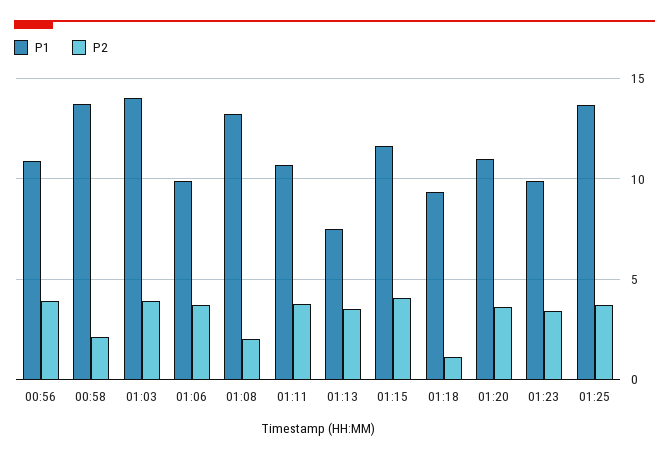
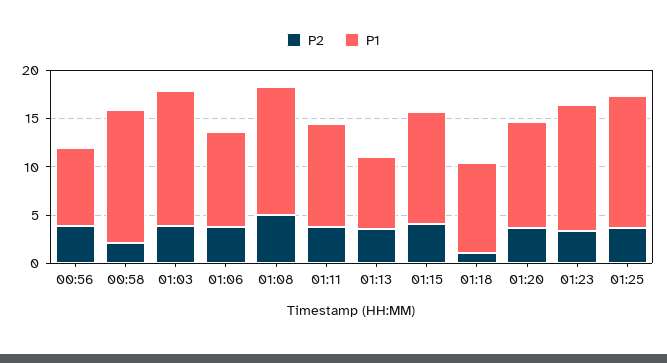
  {
    "P1": {
-     "00:56": 11,
+     "00:56": 8,
      "00:58": 13.5,
      "01:03": 14,
      "01:06": 10,
      "01:08": 13,
      "01:11": 10.5,
      "01:13": 7.5,
      "01:15": 11.5,
      "01:18": 9.5,
      "01:20": 11,
-     "01:23": 10,
+     "01:23": 13,
      "01:25": 13.5
    },
    "P2": {
      "00:56": 4,
      "00:58": 2,
      "01:03": 4,
      "01:06": 3.5,
-     "01:08": 2,
+     "01:08": 5,
      "01:11": 4,
      "01:13": 3.5,
      "01:15": 4,
      "01:18": 1,
      "01:20": 3.5,
      "01:23": 3.5,
      "01:25": 3.5
    }
  }

